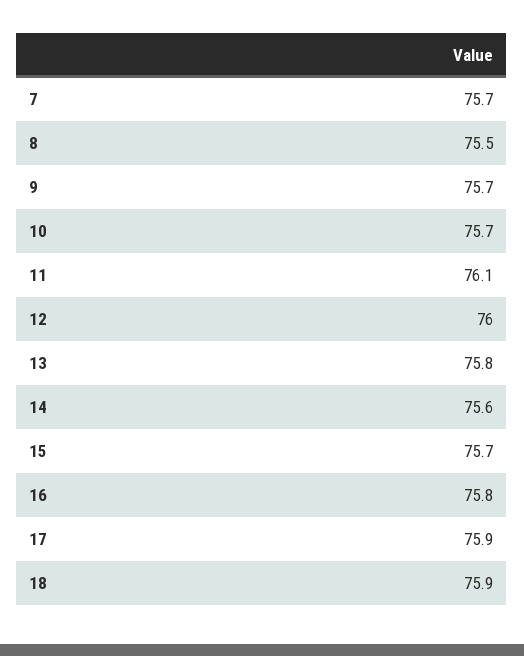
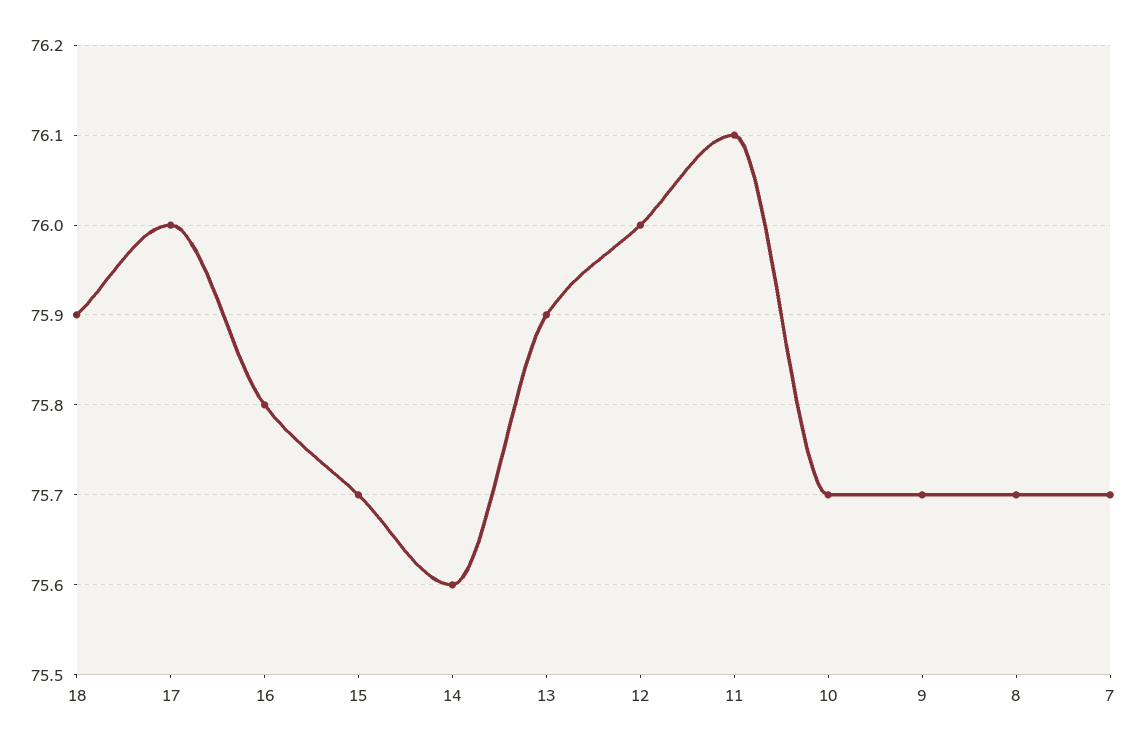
  {
    "7": 75.7,
-   "8": 75.5,
+   "8": 75.7,
    "9": 75.7,
    "10": 75.7,
    "11": 76.1,
    "12": 76,
-   "13": 75.8,
+   "13": 75.9,
    "14": 75.6,
    "15": 75.7,
    "16": 75.8,
-   "17": 75.9,
+   "17": 76,
    "18": 75.9
  }

